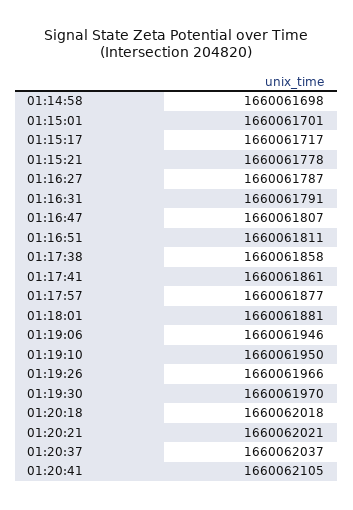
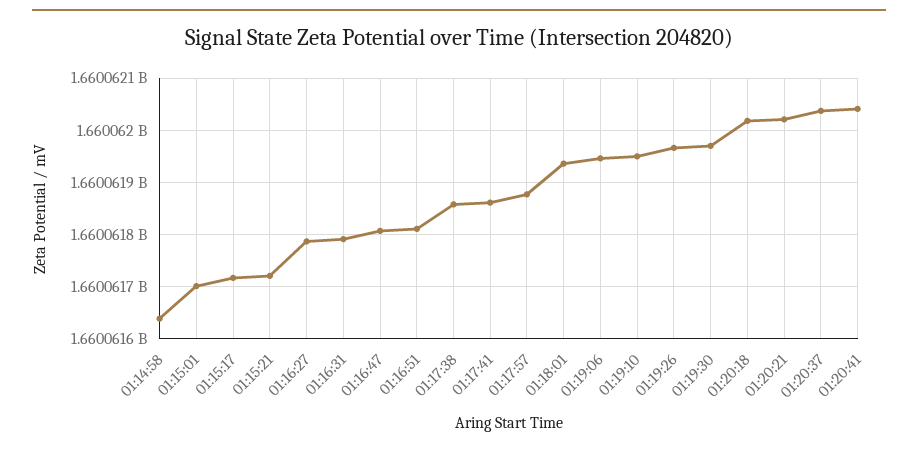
  {
-   "01:14:58": 1660061698,
+   "01:14:58": 1660061640,
    "01:15:01": 1660061701,
    "01:15:17": 1660061717,
-   "01:15:21": 1660061778,
+   "01:15:21": 1660061720,
    "01:16:27": 1660061787,
    "01:16:31": 1660061791,
    "01:16:47": 1660061807,
    "01:16:51": 1660061811,
    "01:17:38": 1660061858,
    "01:17:41": 1660061861,
    "01:17:57": 1660061877,
-   "01:18:01": 1660061881,
+   "01:18:01": 1660061940,
    "01:19:06": 1660061946,
    "01:19:10": 1660061950,
    "01:19:26": 1660061966,
    "01:19:30": 1660061970,
    "01:20:18": 1660062018,
    "01:20:21": 1660062021,
    "01:20:37": 1660062037,
-   "01:20:41": 1660062105
+   "01:20:41": 1660062040
  }

